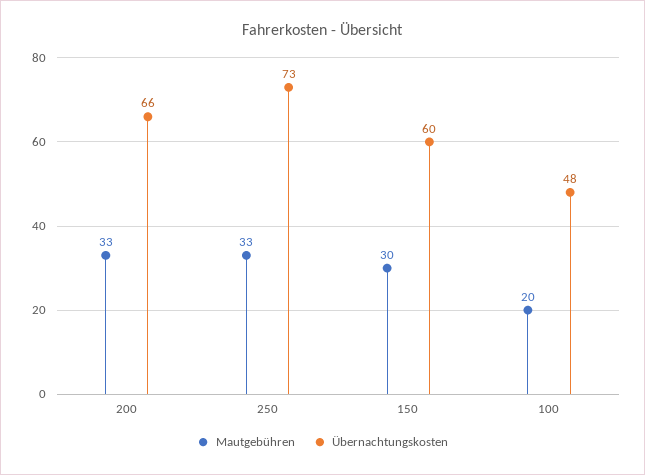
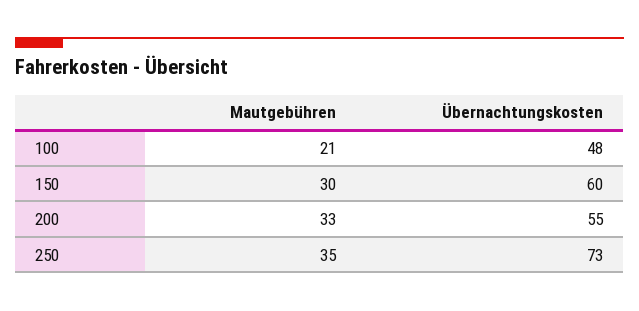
  {
    "Mautgebühren": {
      "200": 33,
-     "250": 33,
+     "250": 35,
      "150": 30,
-     "100": 20
+     "100": 21
    },
    "Übernachtungskosten": {
-     "200": 66,
+     "200": 55,
      "250": 73,
      "150": 60,
      "100": 48
    }
  }

